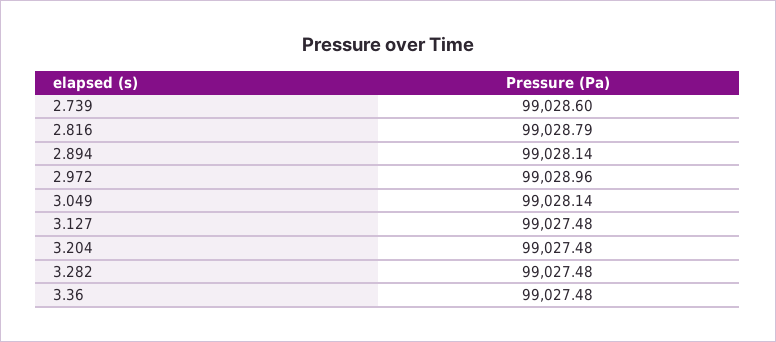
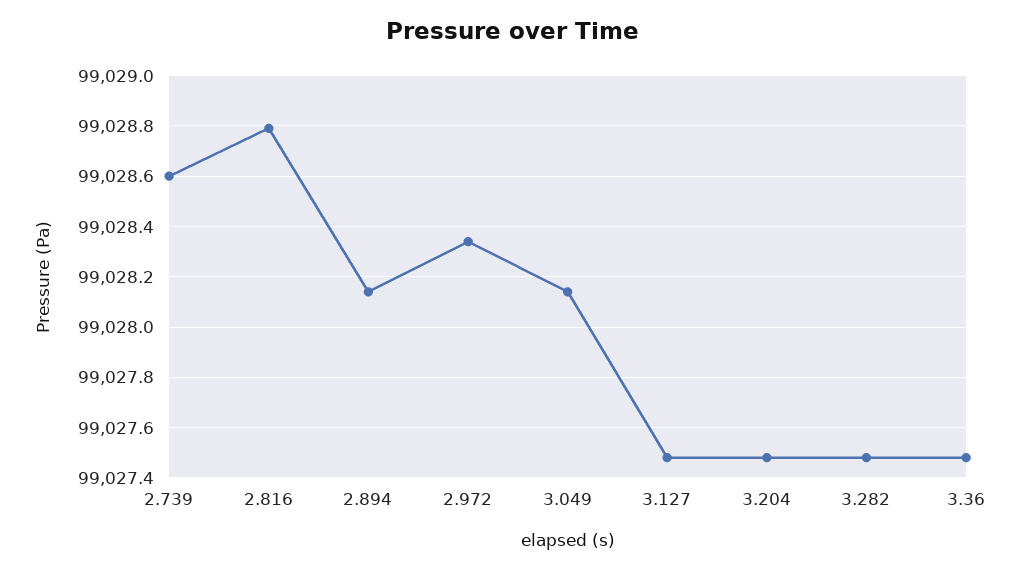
  {
    "2.739": 99028.6,
    "2.816": 99028.79,
    "2.894": 99028.14,
-   "2.972": 99028.96,
+   "2.972": 99028.35,
    "3.049": 99028.14,
    "3.127": 99027.48,
    "3.204": 99027.48,
    "3.282": 99027.48,
    "3.36": 99027.48
  }

